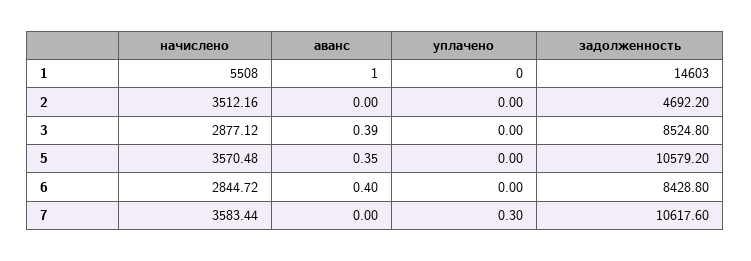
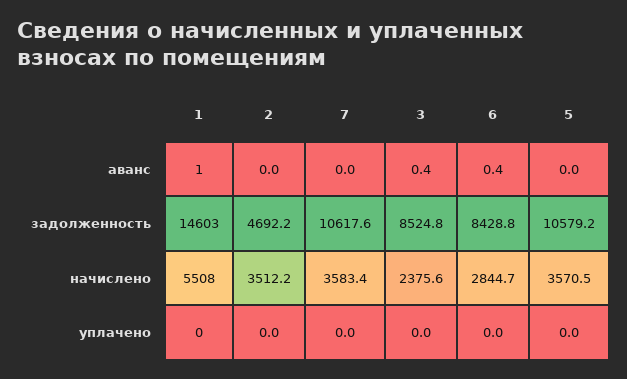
  {
    "начислено": {
      "1": 5508,
      "2": 3512.16,
-     "3": 2877.12,
+     "3": 2375.6,
      "5": 3570.48,
      "6": 2844.72,
      "7": 3583.44
    },
    "аванс": {
      "1": 1,
      "2": 0,
      "3": 0.39,
-     "5": 0.35,
+     "5": 0,
      "6": 0.4,
      "7": 0
    },
    "уплачено": {
      "1": 0,
      "2": 0,
      "3": 0,
      "5": 0,
      "6": 0,
-     "7": 0.3
+     "7": 0
    },
    "задолженность": {
      "1": 14603,
      "2": 4692.2,
      "3": 8524.8,
      "5": 10579.2,
      "6": 8428.8,
      "7": 10617.6
    }
  }

